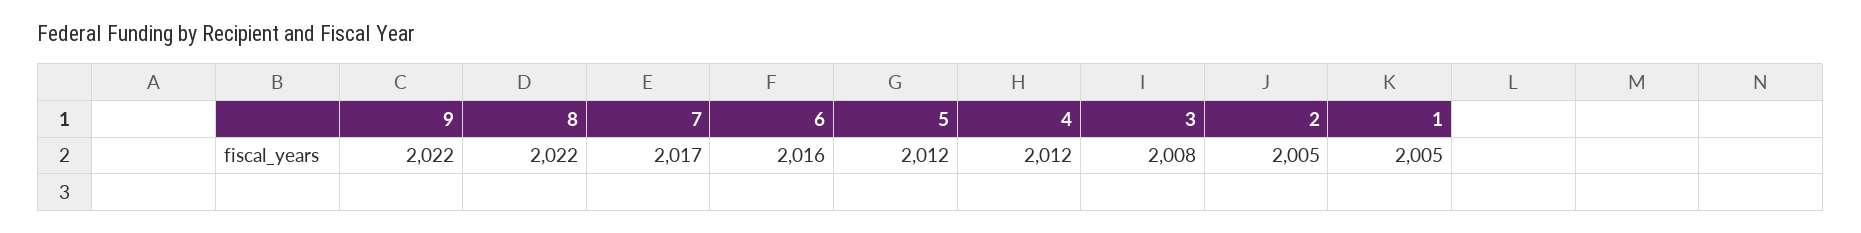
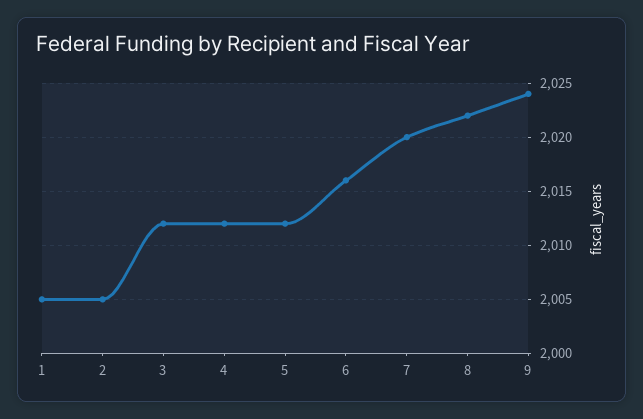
  {
-   "9": 2022,
+   "9": 2024,
    "8": 2022,
-   "7": 2017,
+   "7": 2020,
    "6": 2016,
    "5": 2012,
    "4": 2012,
-   "3": 2008,
+   "3": 2012,
    "2": 2005,
    "1": 2005
  }

